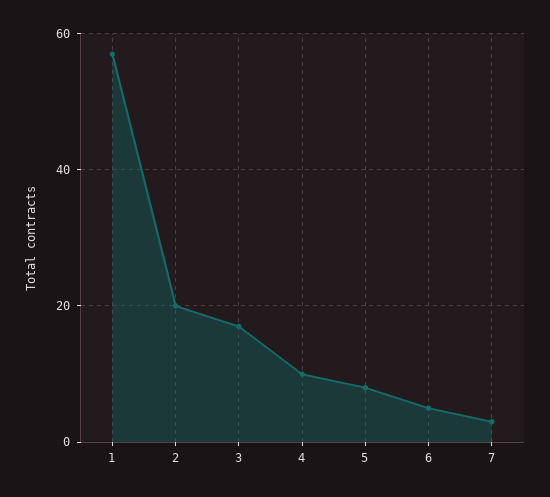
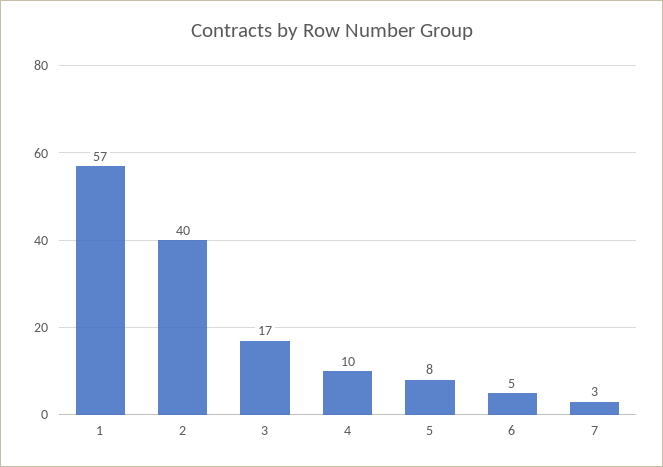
  {
    "1": 57,
-   "2": 20,
+   "2": 40,
    "3": 17,
    "4": 10,
    "5": 8,
    "6": 5,
    "7": 3
  }

